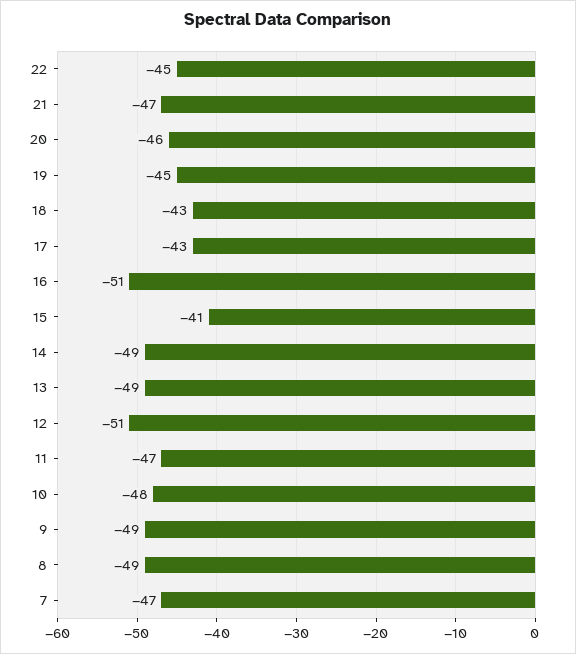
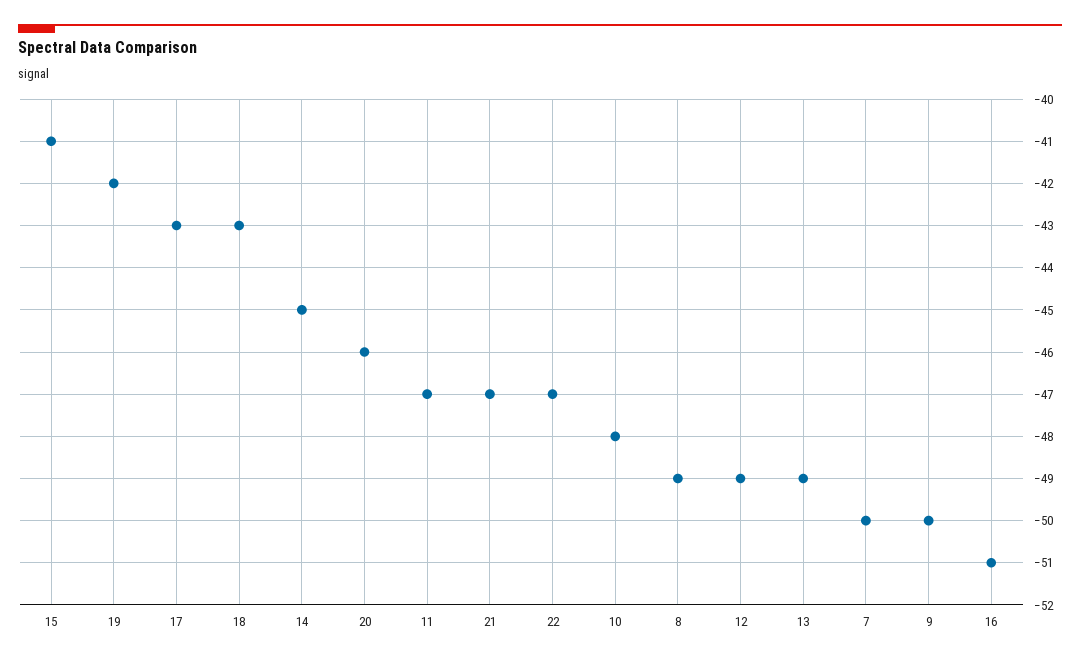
  {
-   "22": -45,
+   "22": -47,
    "21": -47,
    "20": -46,
-   "19": -45,
+   "19": -42,
    "18": -43,
    "17": -43,
    "16": -51,
    "15": -41,
-   "14": -49,
+   "14": -45,
    "13": -49,
-   "12": -51,
+   "12": -49,
    "11": -47,
    "10": -48,
-   "9": -49,
+   "9": -50,
    "8": -49,
-   "7": -47
+   "7": -50
  }

